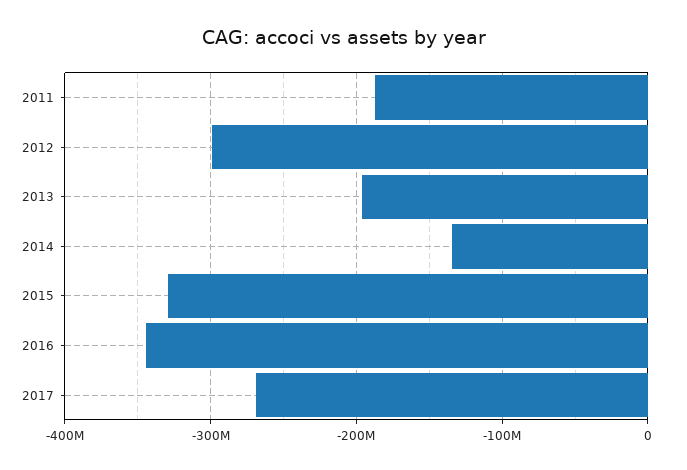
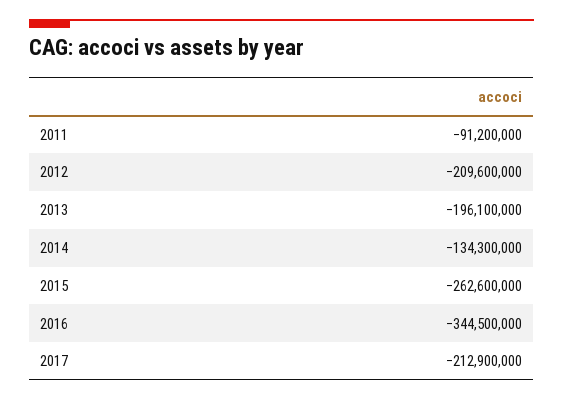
  {
-   "2011": -190000000,
+   "2011": -91200000,
-   "2012": -300000000,
+   "2012": -209600000,
    "2013": -196100000,
    "2014": -134300000,
-   "2015": -330000000,
+   "2015": -262600000,
    "2016": -344500000,
-   "2017": -270000000
+   "2017": -212900000
  }

